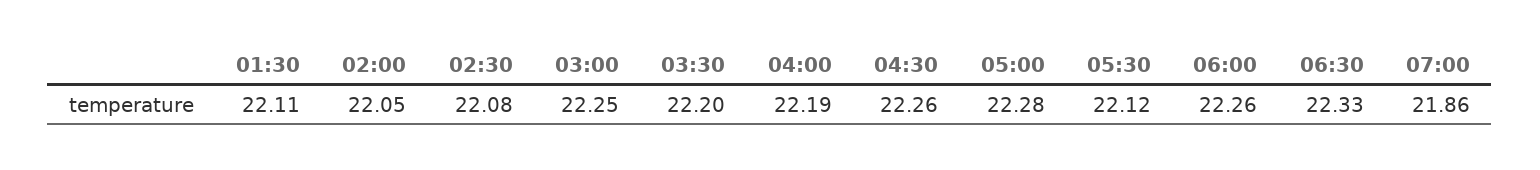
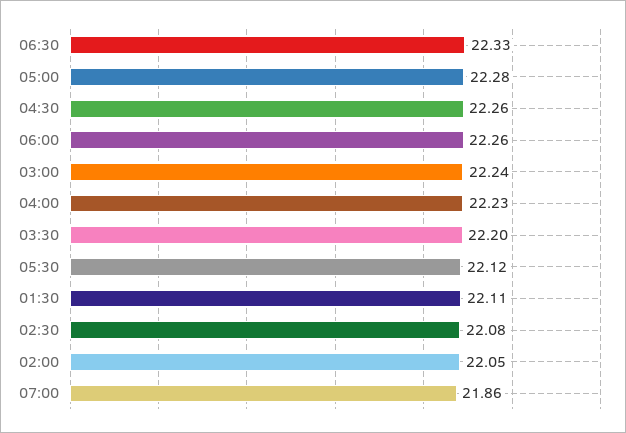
  {
    "01:30": 22.11,
    "02:00": 22.05,
    "02:30": 22.08,
-   "03:00": 22.25,
+   "03:00": 22.24,
    "03:30": 22.2,
-   "04:00": 22.19,
+   "04:00": 22.23,
    "04:30": 22.26,
    "05:00": 22.28,
    "05:30": 22.12,
    "06:00": 22.26,
    "06:30": 22.33,
    "07:00": 21.86
  }

